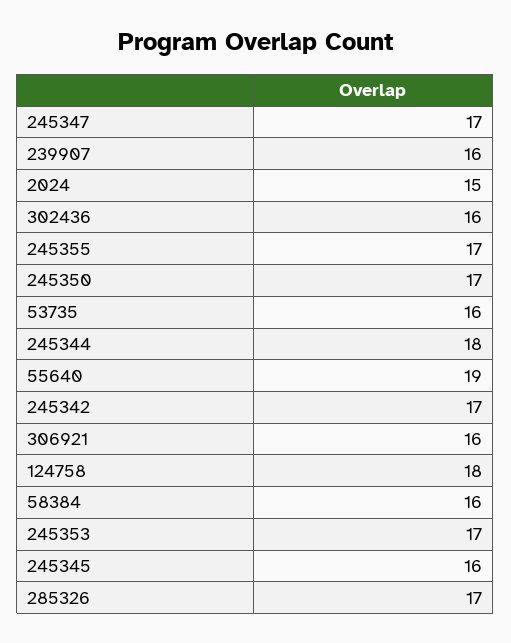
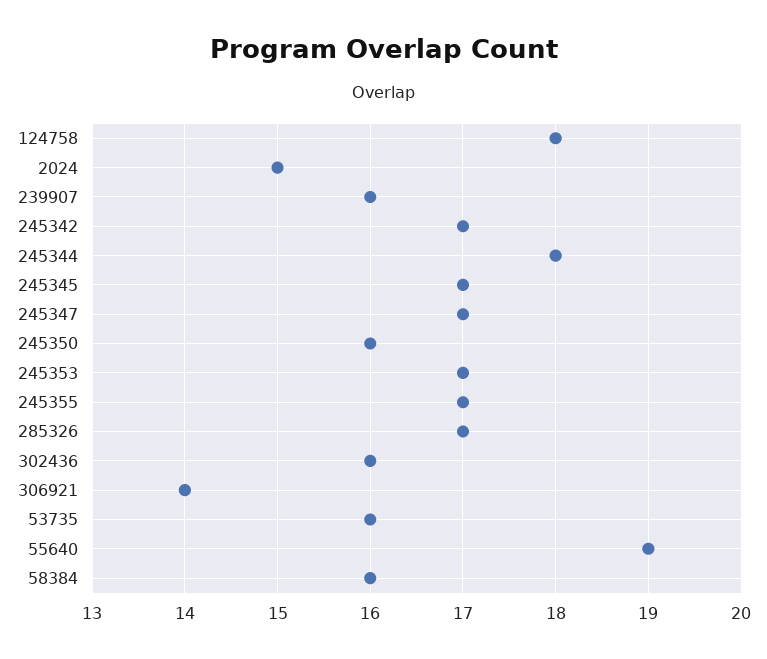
  {
    "245347": 17,
    "239907": 16,
    "2024": 15,
    "302436": 16,
    "245355": 17,
-   "245350": 17,
+   "245350": 16,
    "53735": 16,
    "245344": 18,
    "55640": 19,
    "245342": 17,
-   "306921": 16,
+   "306921": 14,
    "124758": 18,
    "58384": 16,
    "245353": 17,
-   "245345": 16,
+   "245345": 17,
    "285326": 17
  }

